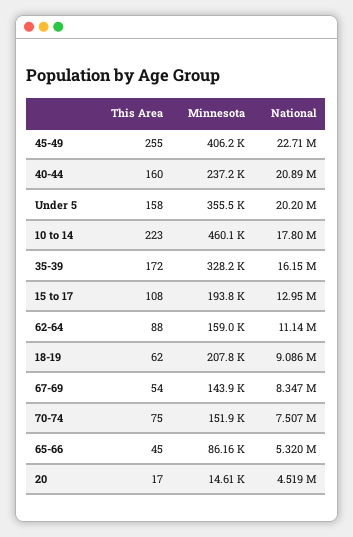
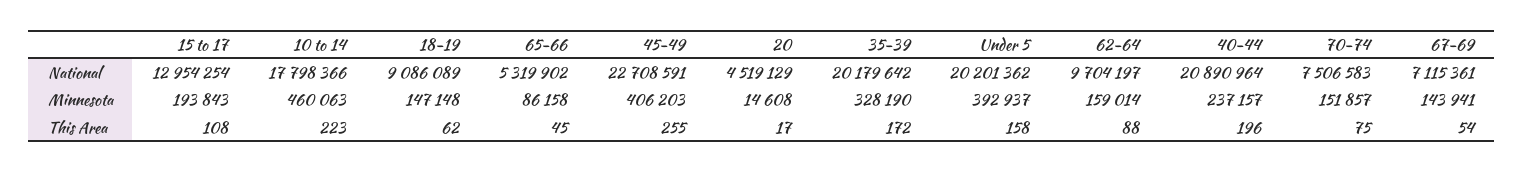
  {
    "This Area": {
      "45-49": 255,
-     "40-44": 160,
+     "40-44": 196,
      "Under 5": 158,
      "10 to 14": 223,
      "35-39": 172,
      "15 to 17": 108,
      "62-64": 88,
      "18-19": 62,
      "67-69": 54,
      "70-74": 75,
      "65-66": 45,
      "20": 17
    },
    "Minnesota": {
      "45-49": 406203,
      "40-44": 237157,
-     "Under 5": 355500,
+     "Under 5": 392937,
      "10 to 14": 460063,
      "35-39": 328190,
      "15 to 17": 193843,
      "62-64": 159014,
-     "18-19": 207800,
+     "18-19": 147148,
      "67-69": 143941,
      "70-74": 151857,
      "65-66": 86158,
      "20": 14608
    },
    "National": {
      "45-49": 22708591,
      "40-44": 20890964,
      "Under 5": 20201362,
      "10 to 14": 17798366,
-     "35-39": 16150000,
+     "35-39": 20179642,
      "15 to 17": 12954254,
-     "62-64": 11140000,
+     "62-64": 9704197,
      "18-19": 9086089,
-     "67-69": 8347000,
+     "67-69": 7115361,
      "70-74": 7506583,
      "65-66": 5319902,
      "20": 4519129
    }
  }

